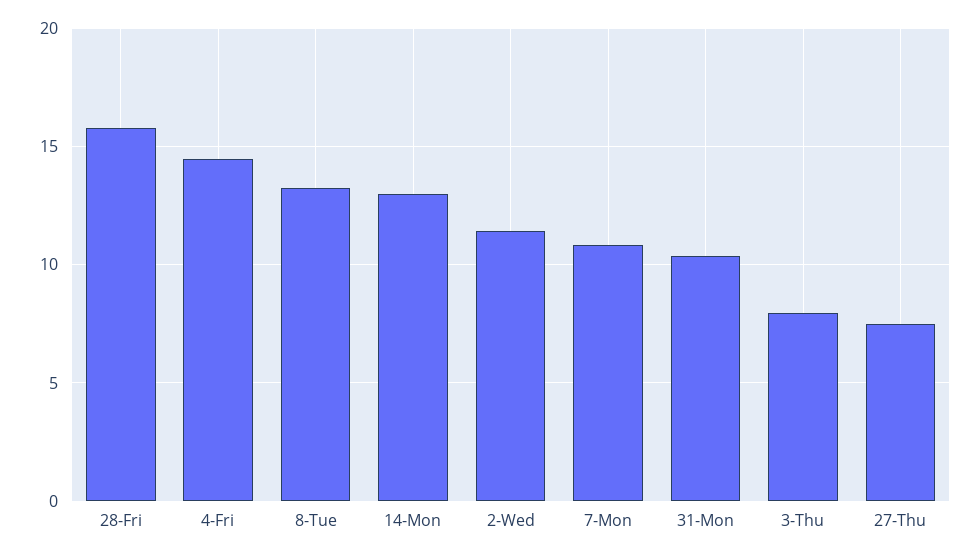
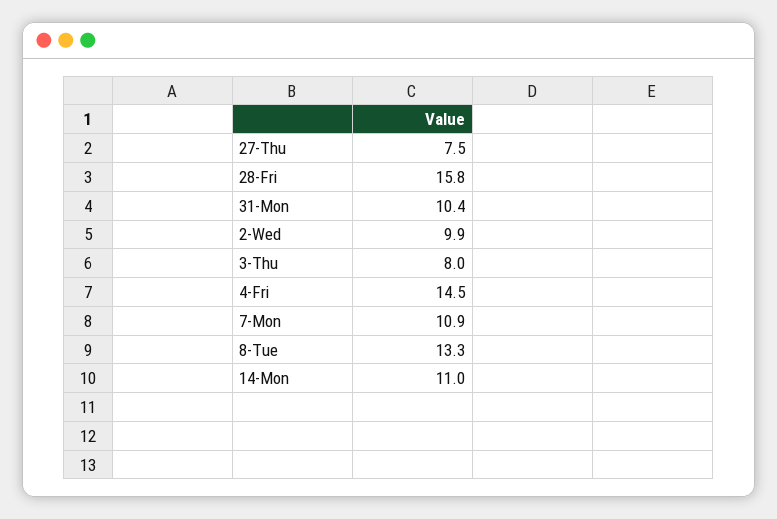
  {
    "28-Fri": 15.8,
    "4-Fri": 14.5,
    "8-Tue": 13.3,
-   "14-Mon": 13,
+   "14-Mon": 11,
-   "2-Wed": 11.5,
+   "2-Wed": 9.9,
    "7-Mon": 10.9,
    "31-Mon": 10.4,
    "3-Thu": 8,
    "27-Thu": 7.5
  }

